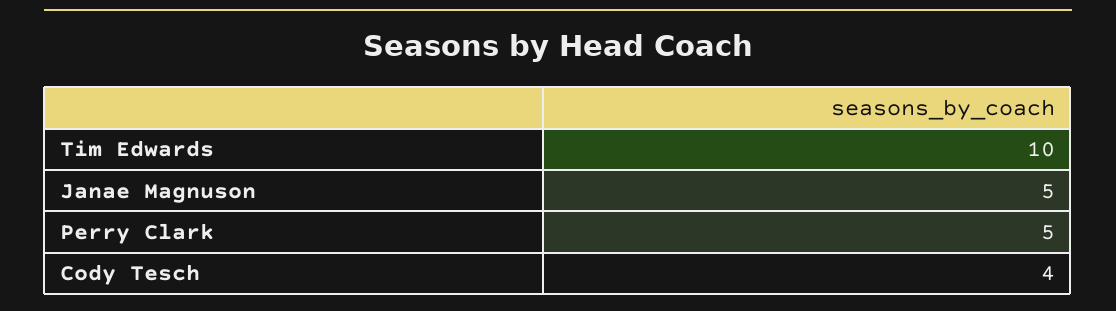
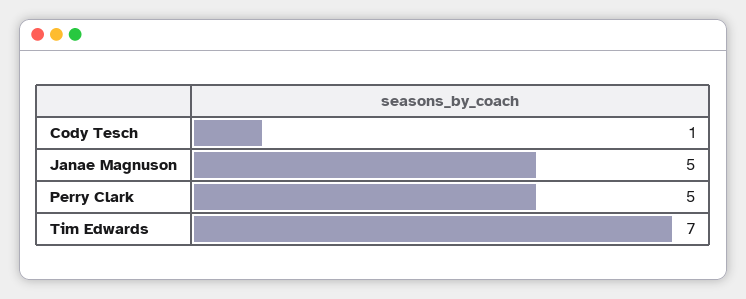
  {
-   "Tim Edwards": 10,
+   "Tim Edwards": 7,
    "Janae Magnuson": 5,
    "Perry Clark": 5,
-   "Cody Tesch": 4
+   "Cody Tesch": 1
  }

